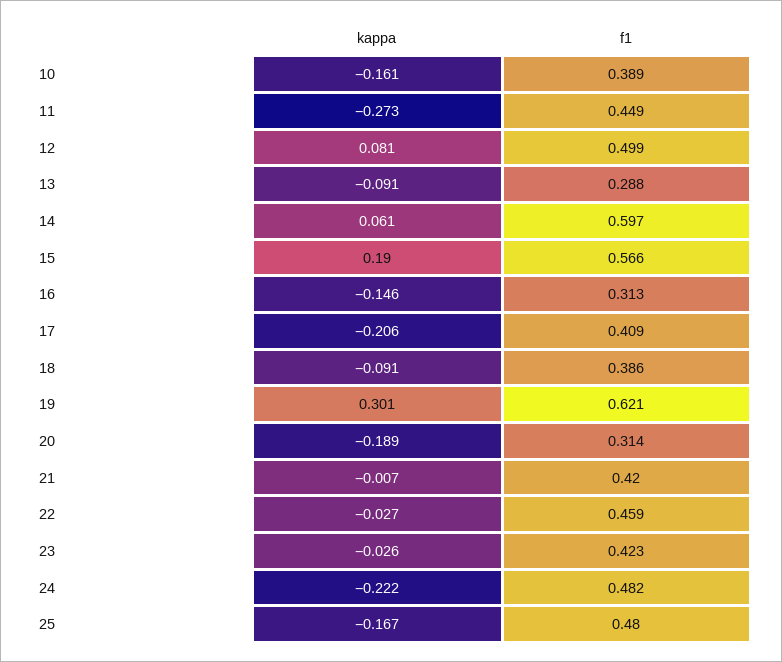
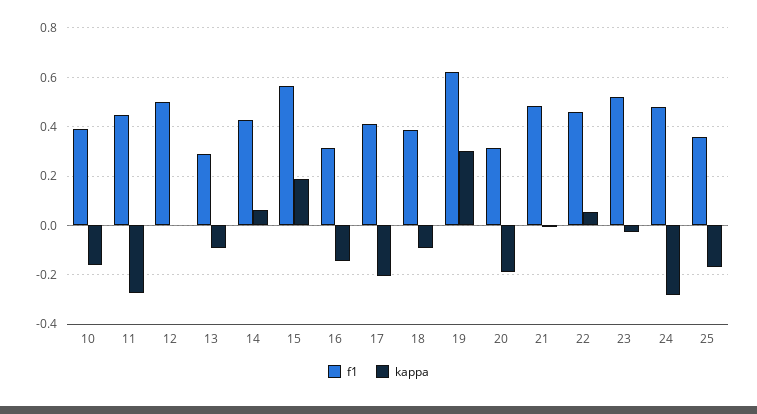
  {
    "kappa": {
      "10": -0.161,
      "11": -0.273,
-     "12": 0.081,
+     "12": 0,
      "13": -0.091,
      "14": 0.061,
      "15": 0.19,
      "16": -0.146,
      "17": -0.206,
      "18": -0.091,
      "19": 0.301,
      "20": -0.189,
      "21": -0.007,
-     "22": -0.027,
+     "22": 0.05,
      "23": -0.026,
-     "24": -0.222,
+     "24": -0.275,
      "25": -0.167
    },
    "f1": {
      "10": 0.389,
      "11": 0.449,
      "12": 0.499,
      "13": 0.288,
-     "14": 0.597,
+     "14": 0.425,
      "15": 0.566,
      "16": 0.313,
      "17": 0.409,
      "18": 0.386,
      "19": 0.621,
      "20": 0.314,
-     "21": 0.42,
+     "21": 0.475,
      "22": 0.459,
-     "23": 0.423,
+     "23": 0.525,
      "24": 0.482,
-     "25": 0.48
+     "25": 0.35
    }
  }

